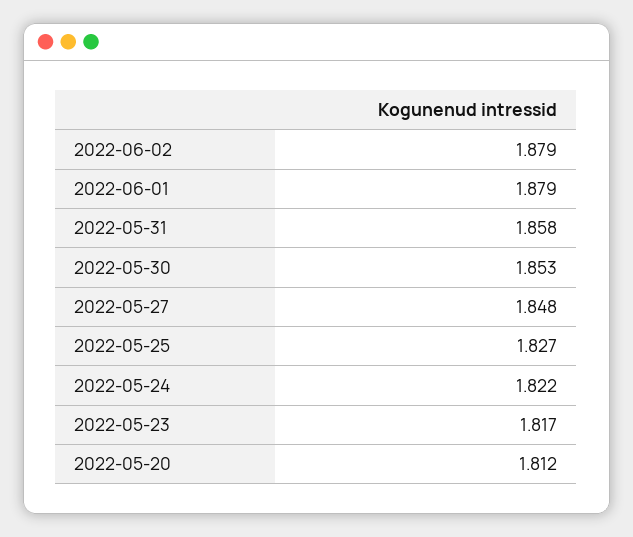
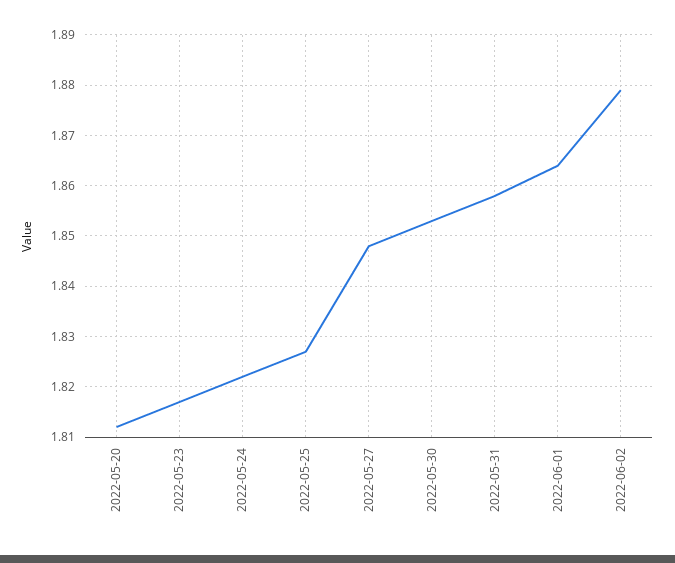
  {
    "2022-06-02": 1.879,
-   "2022-06-01": 1.879,
+   "2022-06-01": 1.865,
    "2022-05-31": 1.858,
    "2022-05-30": 1.853,
    "2022-05-27": 1.848,
    "2022-05-25": 1.827,
    "2022-05-24": 1.822,
    "2022-05-23": 1.817,
    "2022-05-20": 1.812
  }

